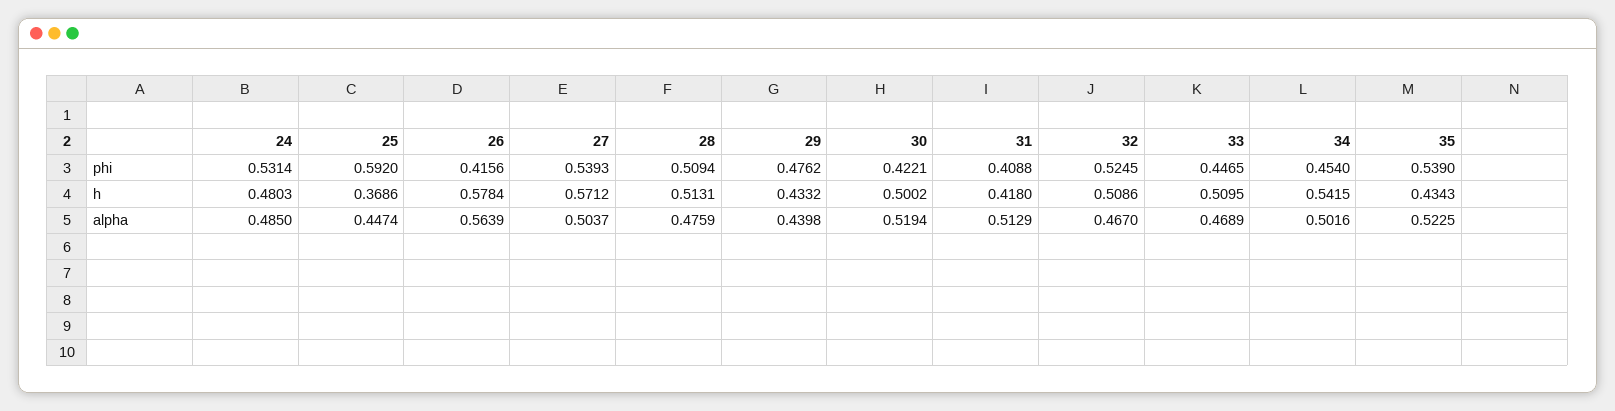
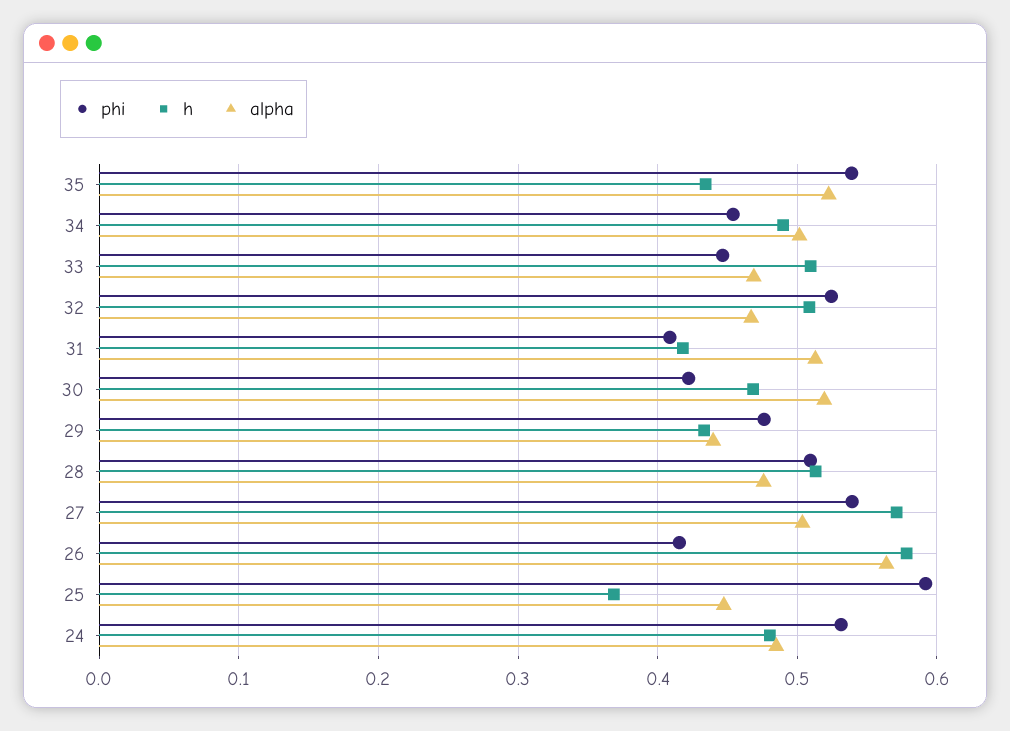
  {
    "phi": {
      "24": 0.5314,
      "25": 0.592,
      "26": 0.4156,
      "27": 0.5393,
      "28": 0.5094,
      "29": 0.4762,
      "30": 0.4221,
      "31": 0.4088,
      "32": 0.5245,
      "33": 0.4465,
      "34": 0.454,
      "35": 0.539
    },
    "h": {
      "24": 0.4803,
      "25": 0.3686,
      "26": 0.5784,
      "27": 0.5712,
      "28": 0.5131,
      "29": 0.4332,
-     "30": 0.5002,
+     "30": 0.47,
      "31": 0.418,
      "32": 0.5086,
      "33": 0.5095,
-     "34": 0.5415,
+     "34": 0.49,
      "35": 0.4343
    },
    "alpha": {
      "24": 0.485,
      "25": 0.4474,
      "26": 0.5639,
      "27": 0.5037,
      "28": 0.4759,
      "29": 0.4398,
      "30": 0.5194,
      "31": 0.5129,
      "32": 0.467,
      "33": 0.4689,
      "34": 0.5016,
      "35": 0.5225
    }
  }

